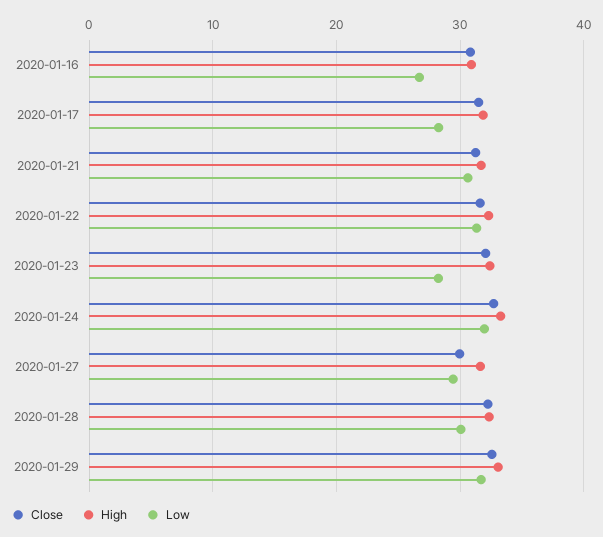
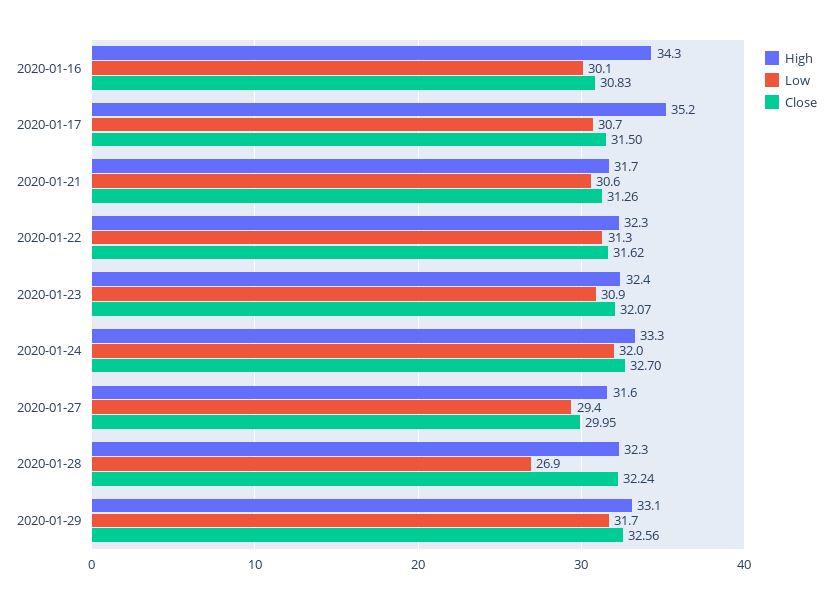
  {
    "Close": {
      "2020-01-16": 30.83,
      "2020-01-17": 31.5,
      "2020-01-21": 31.26,
      "2020-01-22": 31.62,
      "2020-01-23": 32.07,
      "2020-01-24": 32.7,
      "2020-01-27": 29.95,
      "2020-01-28": 32.24,
      "2020-01-29": 32.56
    },
    "High": {
-     "2020-01-16": 31,
+     "2020-01-16": 34.3,
-     "2020-01-17": 32,
+     "2020-01-17": 35.2,
      "2020-01-21": 31.7,
      "2020-01-22": 32.3,
      "2020-01-23": 32.4,
      "2020-01-24": 33.3,
      "2020-01-27": 31.6,
      "2020-01-28": 32.3,
      "2020-01-29": 33.1
    },
    "Low": {
-     "2020-01-16": 27,
+     "2020-01-16": 30.1,
-     "2020-01-17": 28,
+     "2020-01-17": 30.7,
      "2020-01-21": 30.6,
      "2020-01-22": 31.3,
-     "2020-01-23": 28,
+     "2020-01-23": 30.9,
      "2020-01-24": 32,
      "2020-01-27": 29.4,
-     "2020-01-28": 30,
+     "2020-01-28": 26.9,
      "2020-01-29": 31.7
    }
  }

